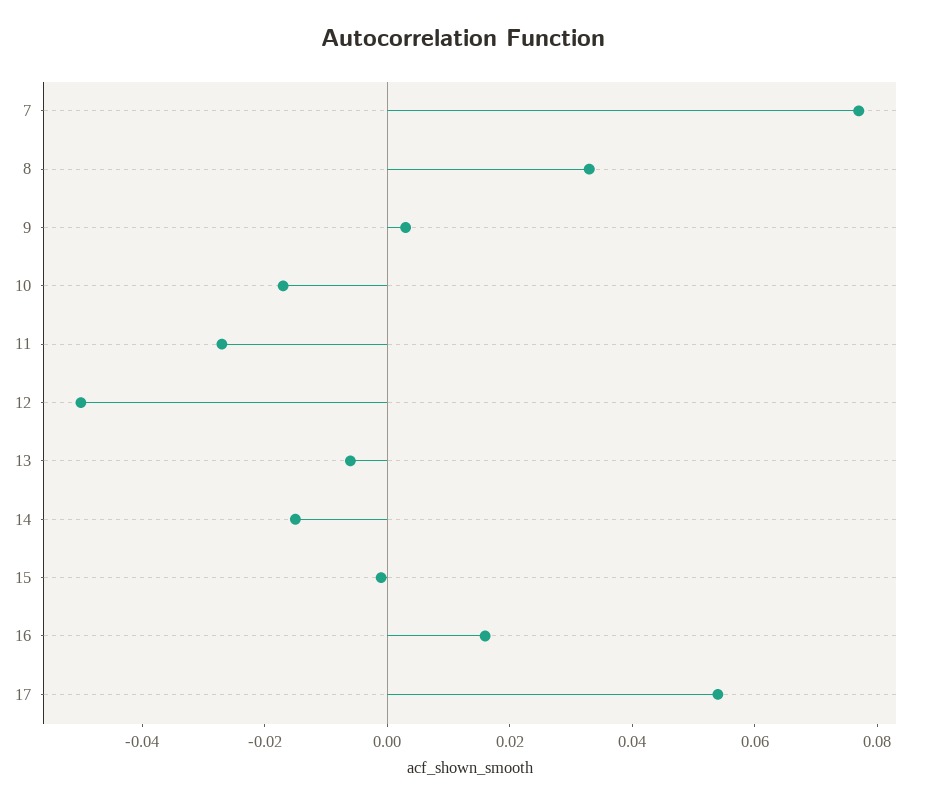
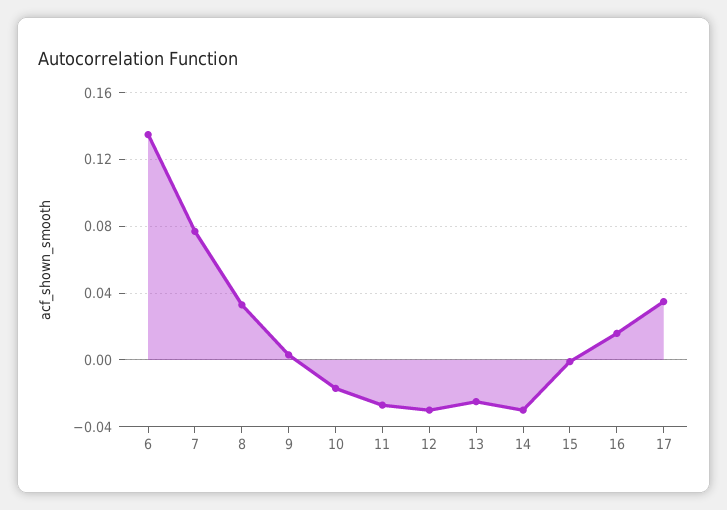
  {
    "7": 0.075,
    "8": 0.035,
    "9": 0.005,
    "10": -0.015,
    "11": -0.025,
-   "12": -0.05,
+   "12": -0.03,
-   "13": -0.005,
+   "13": -0.025,
-   "14": -0.015,
+   "14": -0.03,
    "15": 0,
    "16": 0.015,
-   "17": 0.055
+   "17": 0.035,
+   "6": 0.135
  }

